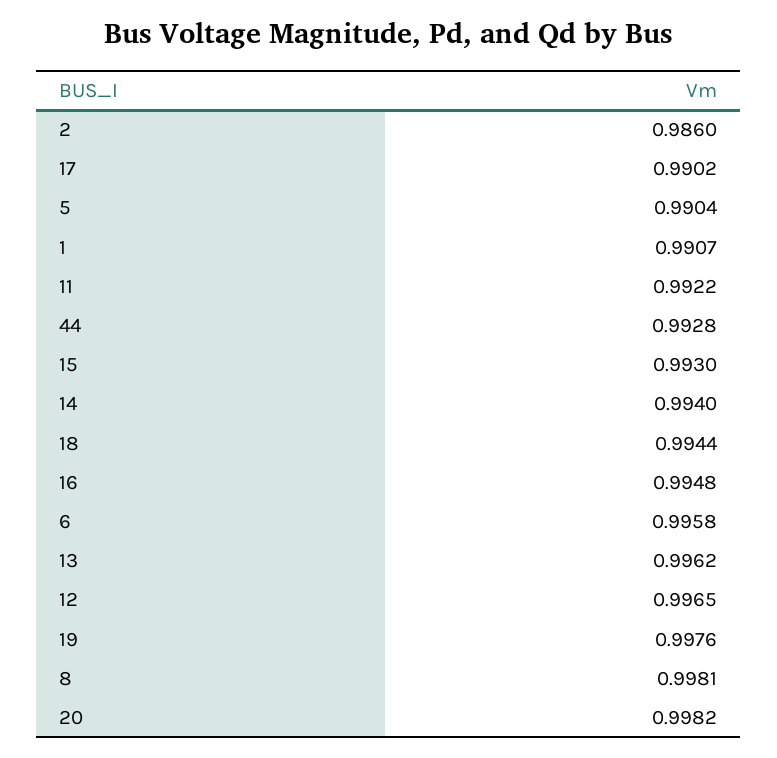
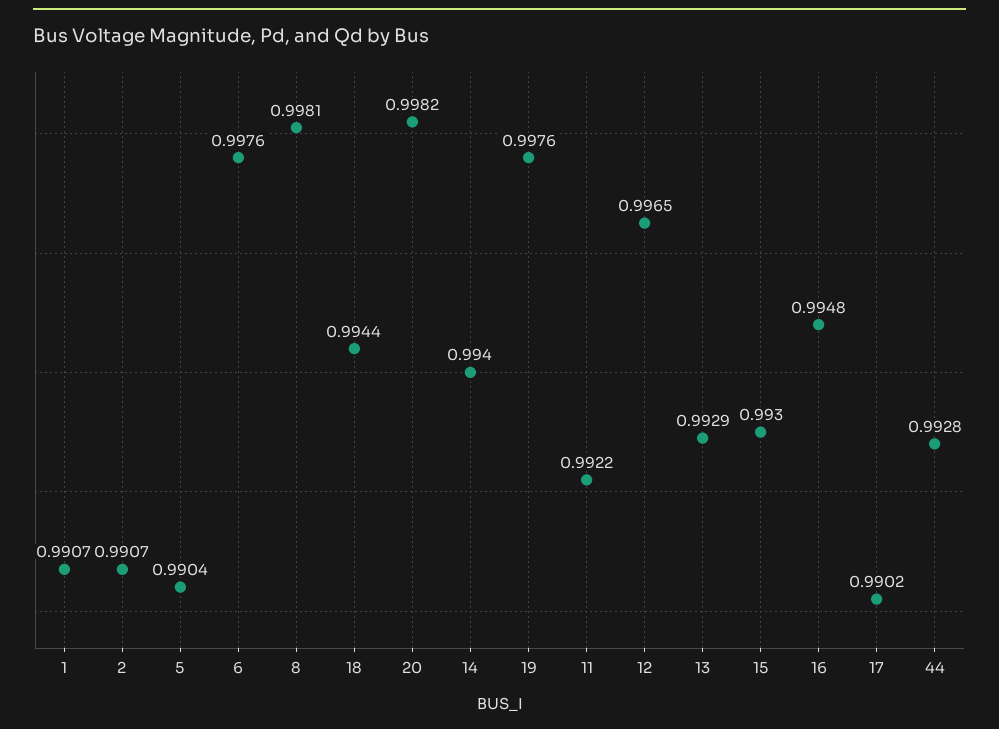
  {
-   "2": 0.986,
+   "2": 0.9907,
    "17": 0.9902,
    "5": 0.9904,
    "1": 0.9907,
    "11": 0.9922,
    "44": 0.9928,
    "15": 0.993,
    "14": 0.994,
    "18": 0.9944,
    "16": 0.9948,
-   "6": 0.9958,
+   "6": 0.9976,
-   "13": 0.9962,
+   "13": 0.9929,
    "12": 0.9965,
    "19": 0.9976,
    "8": 0.9981,
    "20": 0.9982
  }

